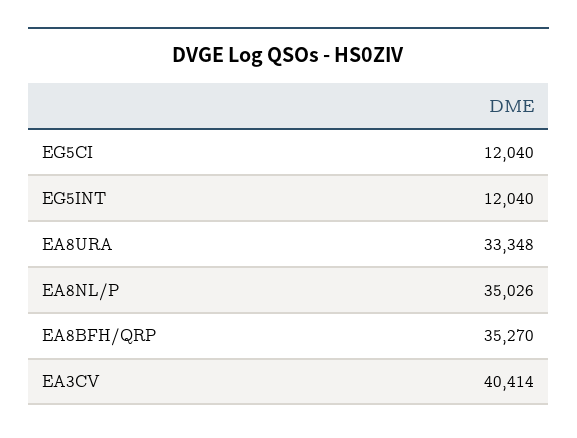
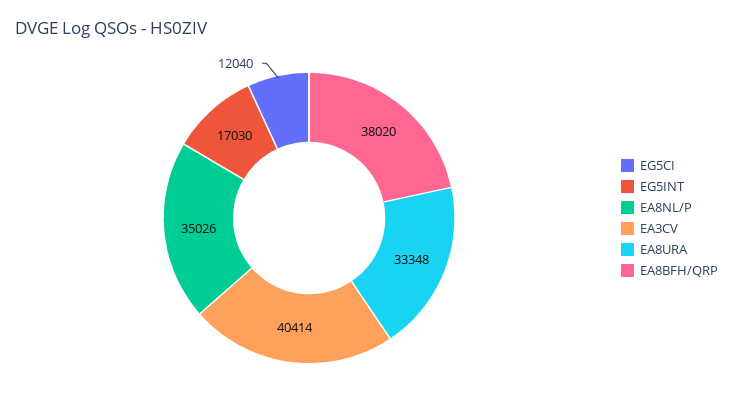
  {
    "EG5CI": 12040,
-   "EG5INT": 12040,
+   "EG5INT": 17030,
    "EA8URA": 33348,
    "EA8NL/P": 35026,
-   "EA8BFH/QRP": 35270,
+   "EA8BFH/QRP": 38020,
    "EA3CV": 40414
  }

